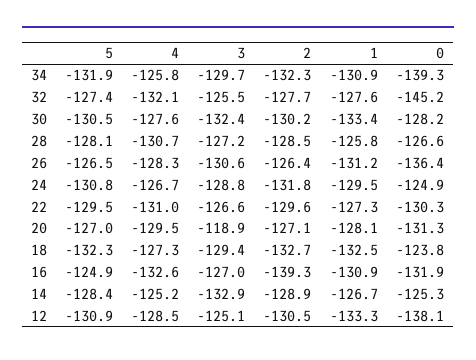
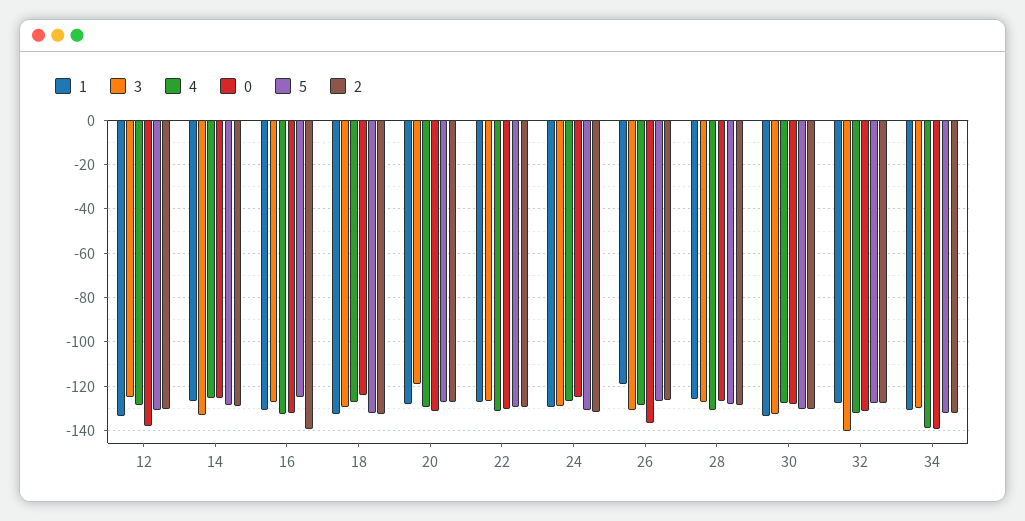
  {
    "5": {
      "34": -131.9,
      "32": -127.4,
      "30": -130.5,
      "28": -128.1,
      "26": -126.5,
      "24": -130.8,
      "22": -129.5,
      "20": -127,
      "18": -132.3,
      "16": -124.9,
      "14": -128.4,
      "12": -130.9
    },
    "4": {
-     "34": -125.8,
+     "34": -140,
      "32": -132.1,
      "30": -127.6,
      "28": -130.7,
      "26": -128.3,
      "24": -126.7,
      "22": -131,
      "20": -129.5,
      "18": -127.3,
      "16": -132.6,
      "14": -125.2,
      "12": -128.5
    },
    "3": {
      "34": -129.7,
-     "32": -125.5,
+     "32": -140,
      "30": -132.4,
      "28": -127.2,
      "26": -130.6,
      "24": -128.8,
      "22": -126.6,
      "20": -118.9,
      "18": -129.4,
      "16": -127,
      "14": -132.9,
      "12": -125.1
    },
    "2": {
      "34": -132.3,
      "32": -127.7,
      "30": -130.2,
      "28": -128.5,
      "26": -126.4,
      "24": -131.8,
      "22": -129.6,
      "20": -127.1,
      "18": -132.7,
      "16": -139.3,
      "14": -128.9,
      "12": -130.5
    },
    "1": {
      "34": -130.9,
      "32": -127.6,
      "30": -133.4,
      "28": -125.8,
-     "26": -131.2,
+     "26": -120,
      "24": -129.5,
      "22": -127.3,
      "20": -128.1,
      "18": -132.5,
      "16": -130.9,
      "14": -126.7,
      "12": -133.3
    },
    "0": {
      "34": -139.3,
-     "32": -145.2,
+     "32": -130,
      "30": -128.2,
      "28": -126.6,
      "26": -136.4,
      "24": -124.9,
      "22": -130.3,
      "20": -131.3,
      "18": -123.8,
      "16": -131.9,
      "14": -125.3,
      "12": -138.1
    }
  }

